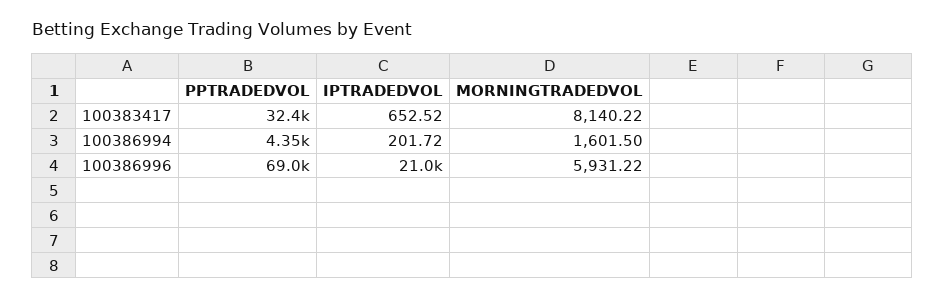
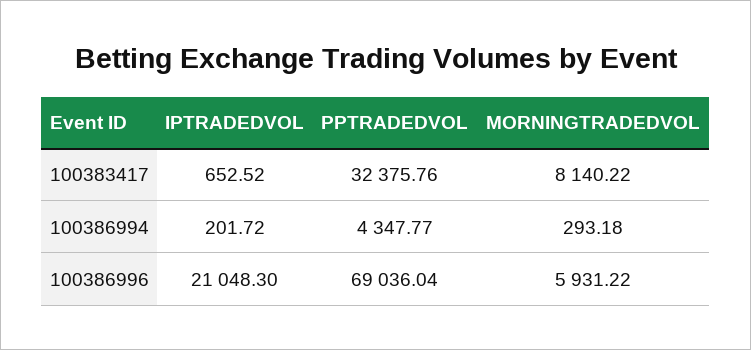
  {
    "PPTRADEDVOL": {
      "100383417": 32375.76,
      "100386994": 4347.77,
      "100386996": 69036.04
    },
    "IPTRADEDVOL": {
      "100383417": 652.52,
      "100386994": 201.72,
      "100386996": 21048.3
    },
    "MORNINGTRADEDVOL": {
      "100383417": 8140.22,
-     "100386994": 1601.5,
+     "100386994": 293.18,
      "100386996": 5931.22
    }
  }

